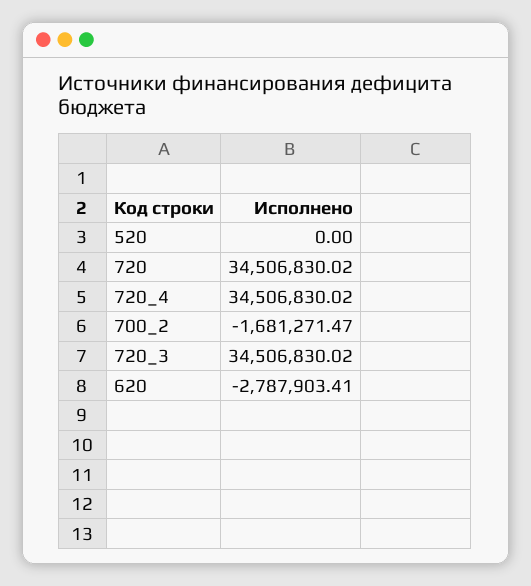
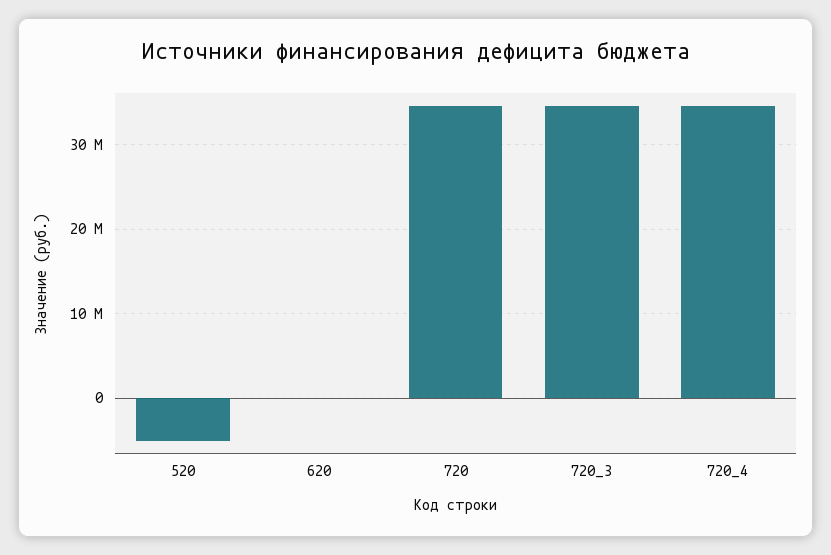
  {
-   "520": 0,
+   "520": -5000000,
    "720": 34506830.02,
    "720_4": 34506830.02,
-   "700_2": -1681271.47,
    "720_3": 34506830.02,
-   "620": -2787903.41
+   "620": 0
  }

